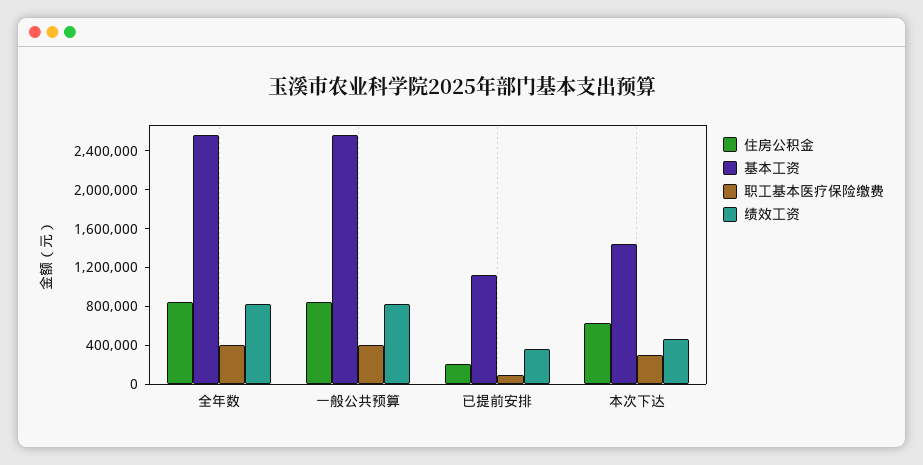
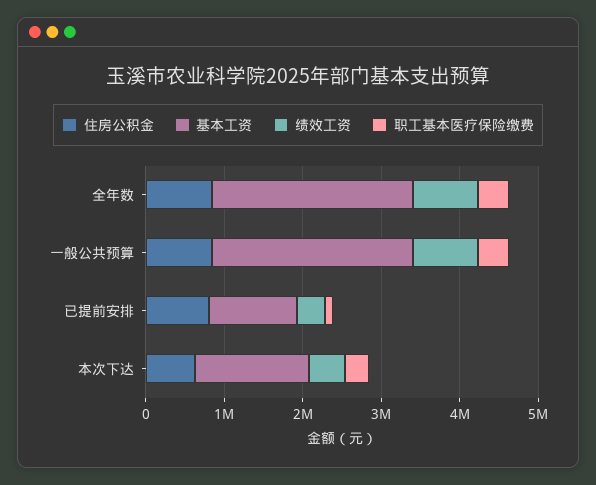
  {
    "住房公积金": {
      "全年数": 800000,
      "一般公共预算": 800000,
-     "已提前安排": 200000,
+     "已提前安排": 800000,
      "本次下达": 600000
    },
    "基本工资": {
      "全年数": 2600000,
      "一般公共预算": 2600000,
      "已提前安排": 1100000,
      "本次下达": 1400000
    },
    "职工基本医疗保险缴费": {
      "全年数": 400000,
      "一般公共预算": 400000,
      "已提前安排": 100000,
      "本次下达": 300000
    },
    "绩效工资": {
      "全年数": 800000,
      "一般公共预算": 800000,
      "已提前安排": 400000,
      "本次下达": 500000
    }
  }

